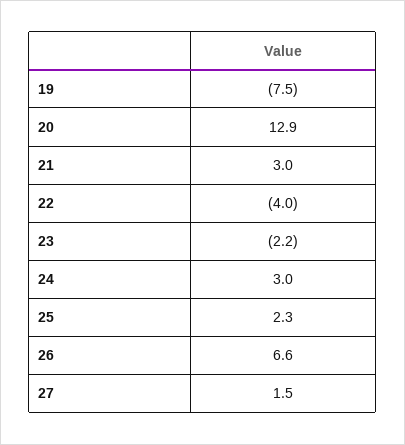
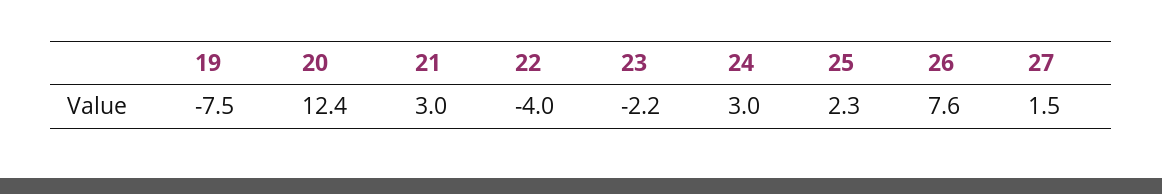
  {
    "19": -7.5,
-   "20": 12.9,
+   "20": 12.4,
    "21": 3,
    "22": -4,
    "23": -2.2,
    "24": 3,
    "25": 2.3,
-   "26": 6.6,
+   "26": 7.6,
    "27": 1.5
  }

